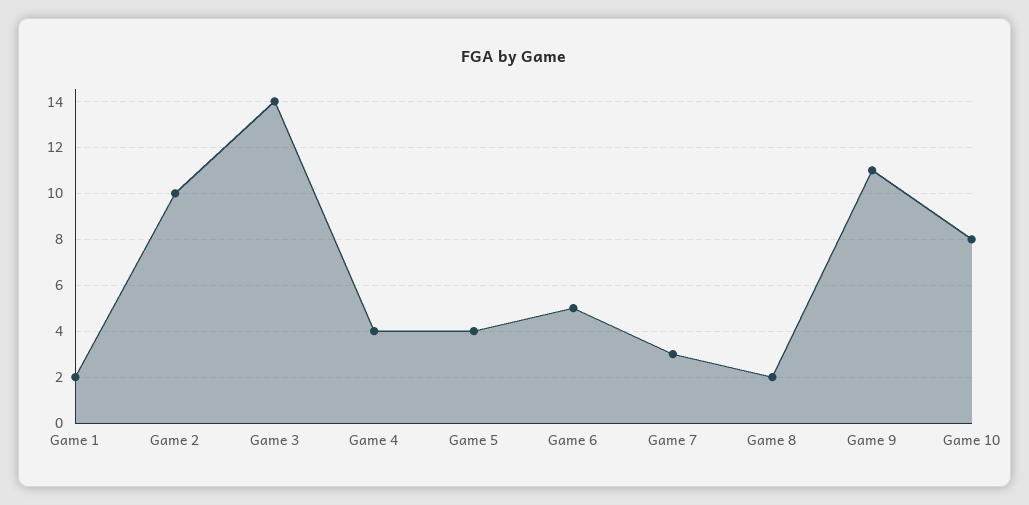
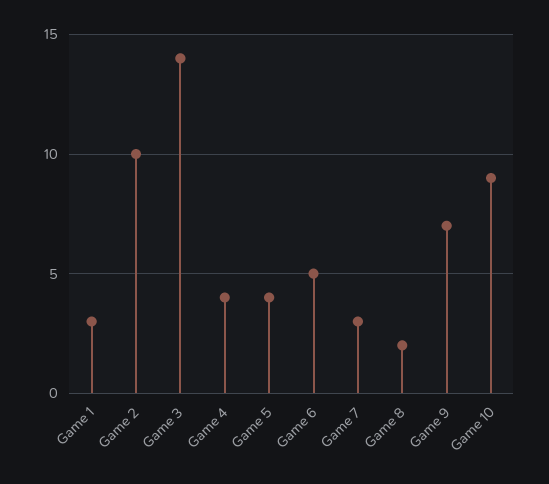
  {
-   "Game 1": 2,
+   "Game 1": 3,
    "Game 2": 10,
    "Game 3": 14,
    "Game 4": 4,
    "Game 5": 4,
    "Game 6": 5,
    "Game 7": 3,
    "Game 8": 2,
-   "Game 9": 11,
+   "Game 9": 7,
-   "Game 10": 8
+   "Game 10": 9
  }

